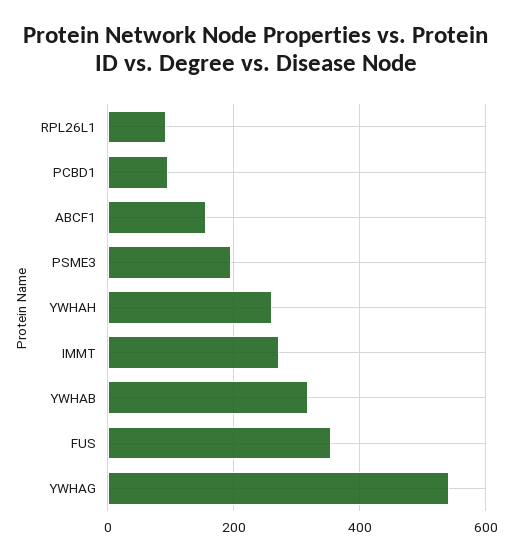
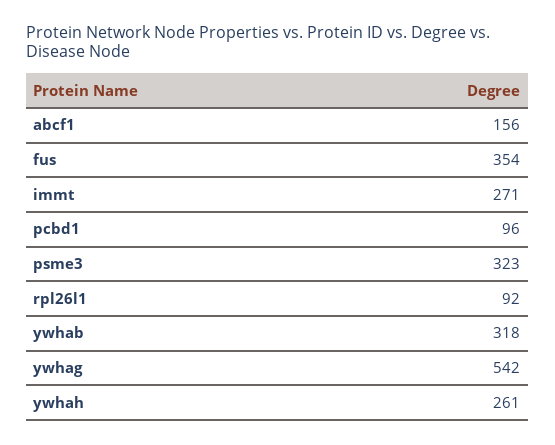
  {
    "RPL26L1": 92,
    "PCBD1": 96,
    "ABCF1": 156,
-   "PSME3": 200,
+   "PSME3": 323,
    "YWHAH": 261,
    "IMMT": 271,
    "YWHAB": 318,
    "FUS": 354,
    "YWHAG": 542
  }

